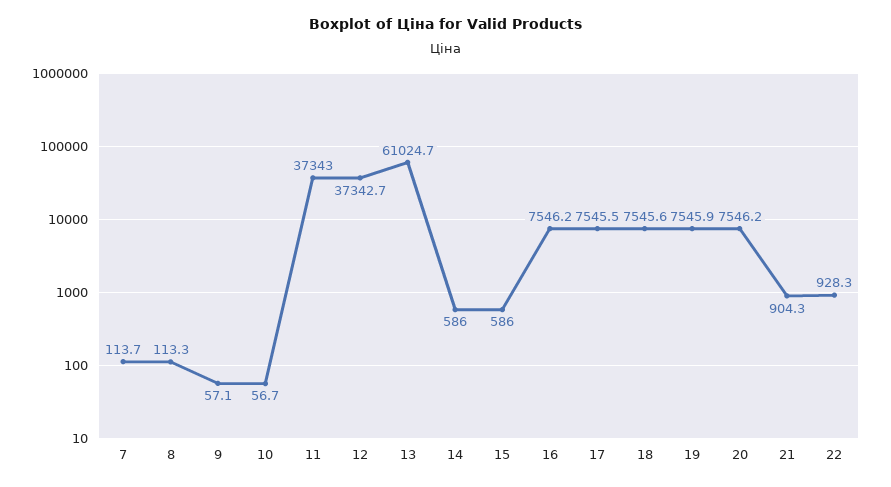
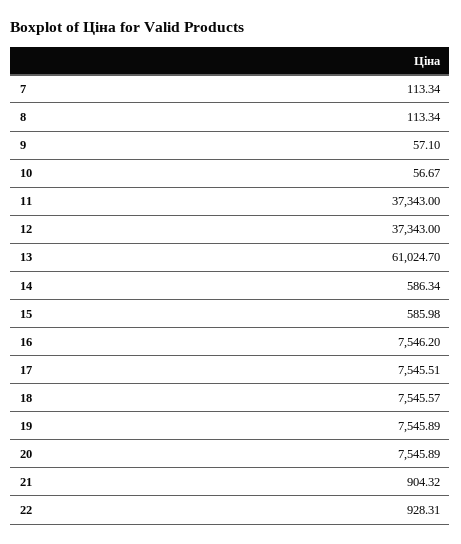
  {
-   "7": 113.7,
+   "7": 113.34,
    "8": 113.34,
    "9": 57.1,
    "10": 56.67,
    "11": 37343,
-   "12": 37342.7,
+   "12": 37343,
    "13": 61024.7,
-   "14": 586,
+   "14": 586.34,
    "15": 585.98,
    "16": 7546.2,
    "17": 7545.51,
    "18": 7545.57,
    "19": 7545.89,
-   "20": 7546.2,
+   "20": 7545.89,
    "21": 904.32,
    "22": 928.31
  }

